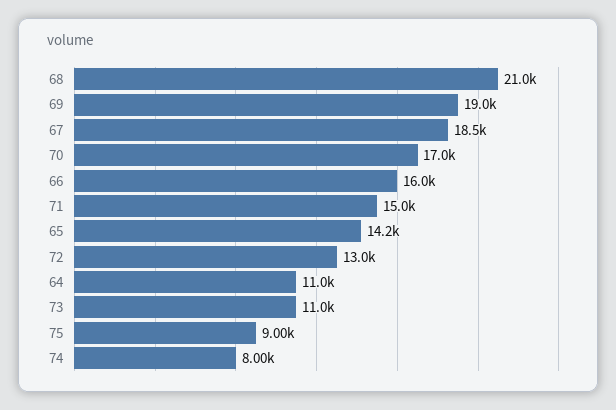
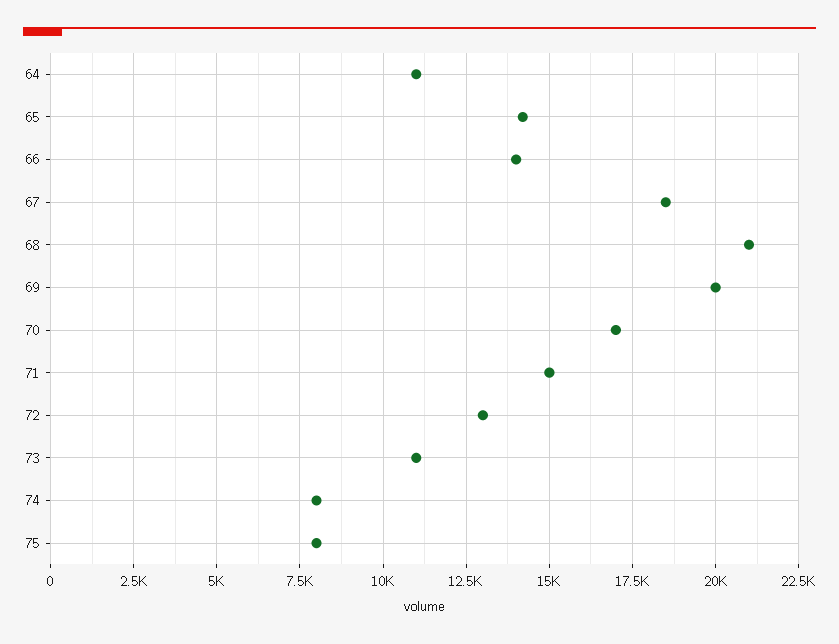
  {
    "68": 21000,
-   "69": 19000,
+   "69": 20000,
    "67": 18500,
    "70": 17000,
-   "66": 16000,
+   "66": 14000,
    "71": 15000,
    "65": 14200,
    "72": 13000,
    "64": 11000,
    "73": 11000,
-   "75": 9000,
+   "75": 8000,
    "74": 8000
  }

